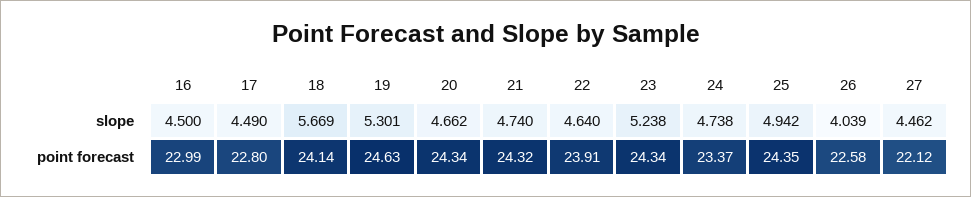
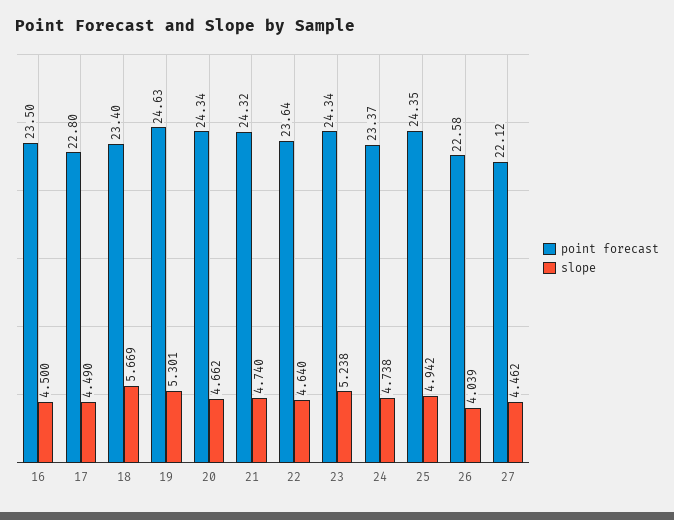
  {
    "slope": {
      "16": 4.5,
      "17": 4.49,
      "18": 5.669,
      "19": 5.301,
      "20": 4.662,
      "21": 4.74,
      "22": 4.64,
      "23": 5.238,
      "24": 4.738,
      "25": 4.942,
      "26": 4.039,
      "27": 4.462
    },
    "point forecast": {
-     "16": 22.99,
+     "16": 23.5,
      "17": 22.8,
-     "18": 24.14,
+     "18": 23.4,
      "19": 24.63,
      "20": 24.34,
      "21": 24.32,
-     "22": 23.91,
+     "22": 23.64,
      "23": 24.34,
      "24": 23.37,
      "25": 24.35,
      "26": 22.58,
      "27": 22.12
    }
  }

